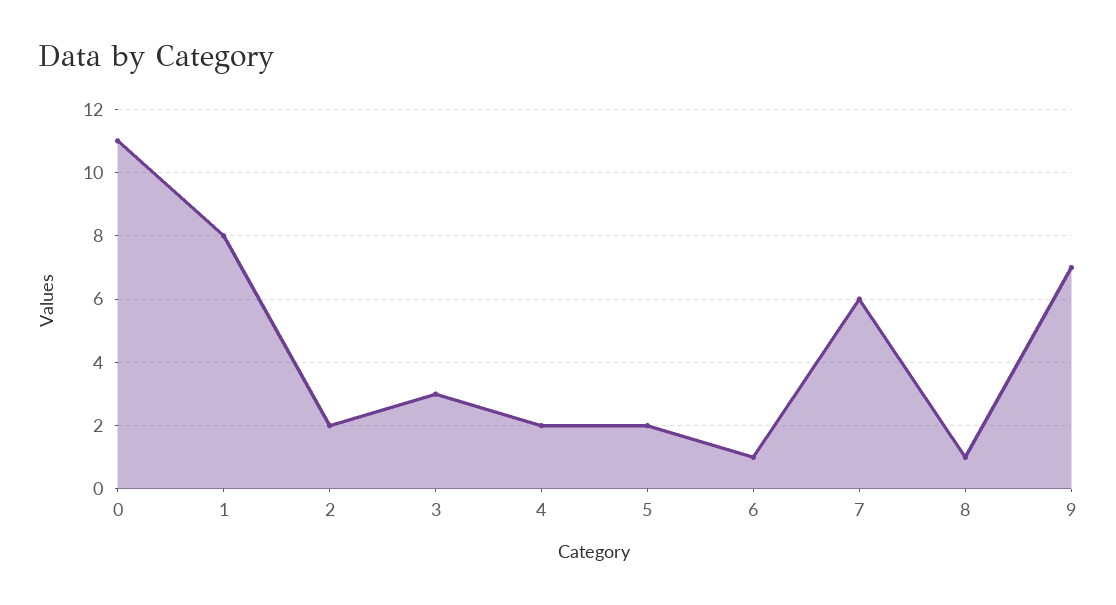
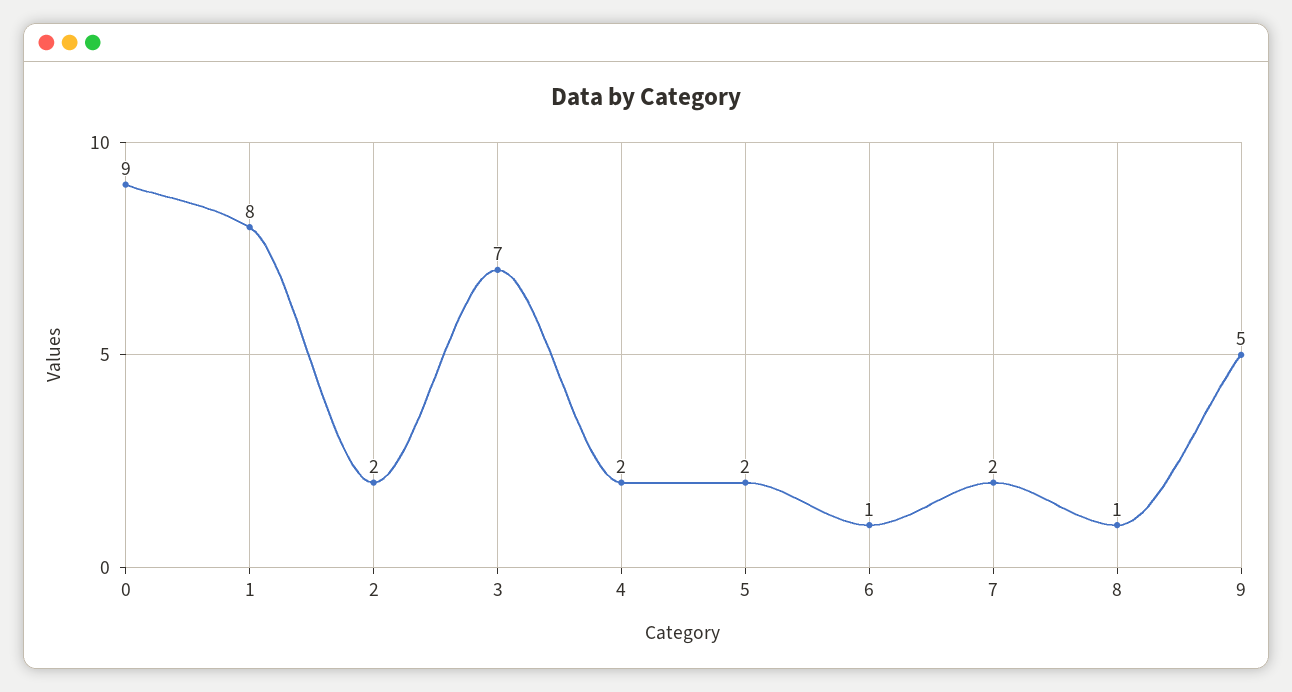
  {
-   "0": 11,
+   "0": 9,
    "1": 8,
    "2": 2,
-   "3": 3,
+   "3": 7,
    "4": 2,
    "5": 2,
    "6": 1,
-   "7": 6,
+   "7": 2,
    "8": 1,
-   "9": 7
+   "9": 5
  }

